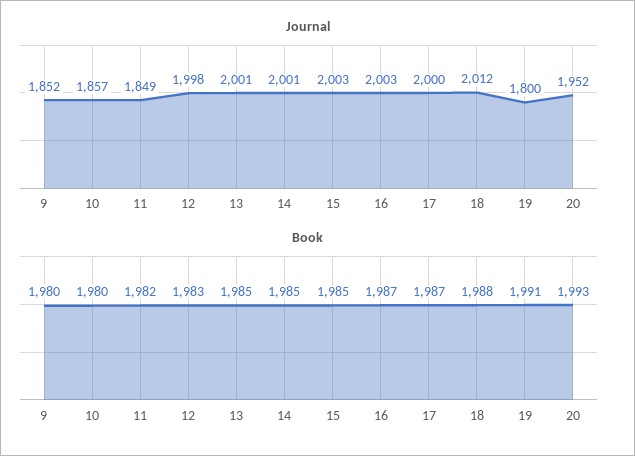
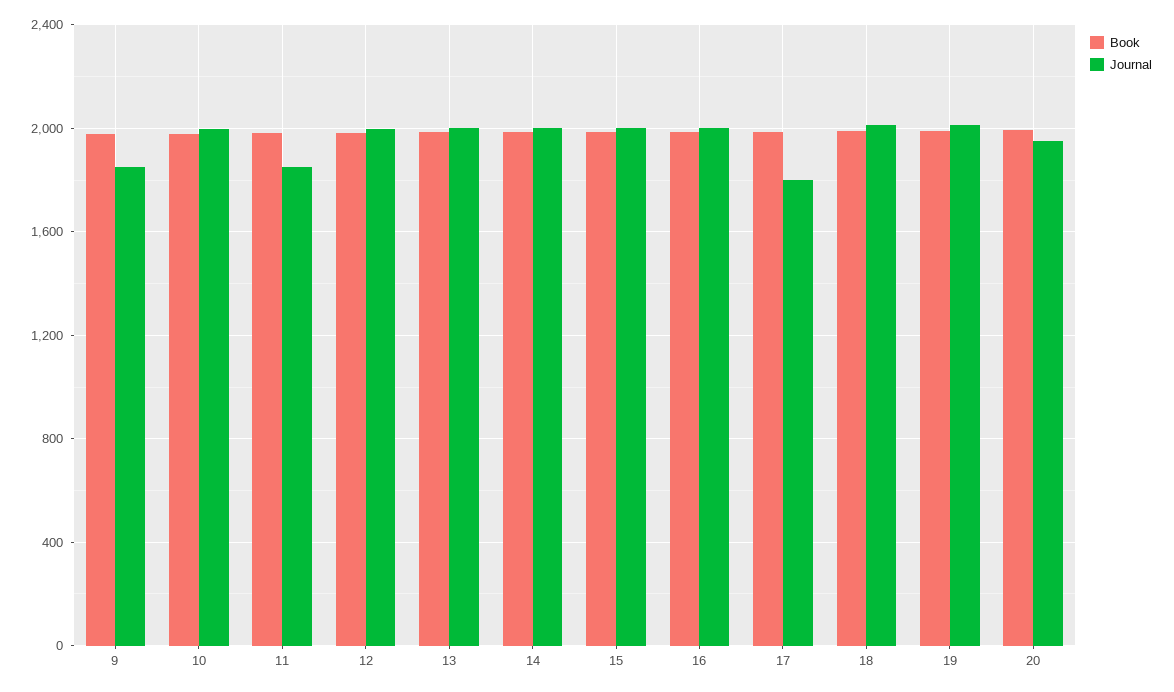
  {
    "Journal": {
      "9": 1852,
-     "10": 1857,
+     "10": 2000,
      "11": 1849,
      "12": 1998,
      "13": 2001,
      "14": 2001,
      "15": 2003,
      "16": 2003,
-     "17": 2000,
+     "17": 1800,
      "18": 2012,
-     "19": 1800,
+     "19": 2000,
      "20": 1952
    },
    "Book": {
      "9": 1980,
      "10": 1980,
      "11": 1982,
      "12": 1983,
      "13": 1985,
      "14": 1985,
      "15": 1985,
      "16": 1987,
      "17": 1987,
      "18": 1988,
      "19": 1991,
      "20": 1993
    }
  }

